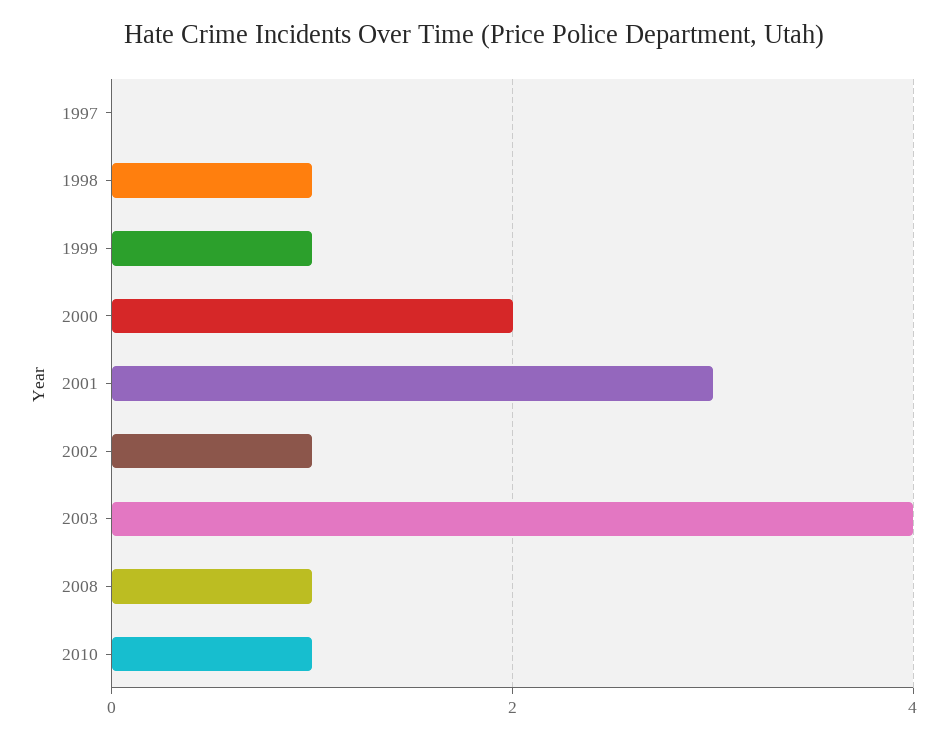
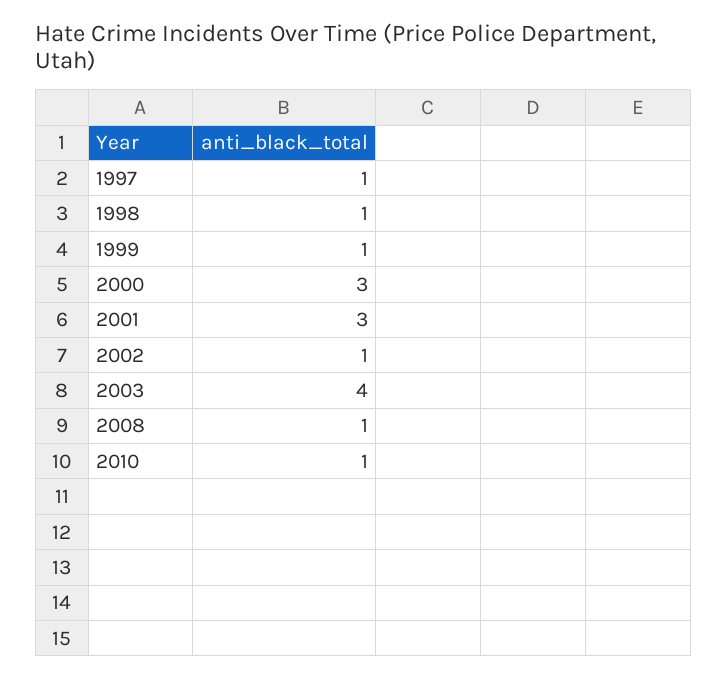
  {
-   "1997": 0,
+   "1997": 1,
    "1998": 1,
    "1999": 1,
-   "2000": 2,
+   "2000": 3,
    "2001": 3,
    "2002": 1,
    "2003": 4,
    "2008": 1,
    "2010": 1
  }

